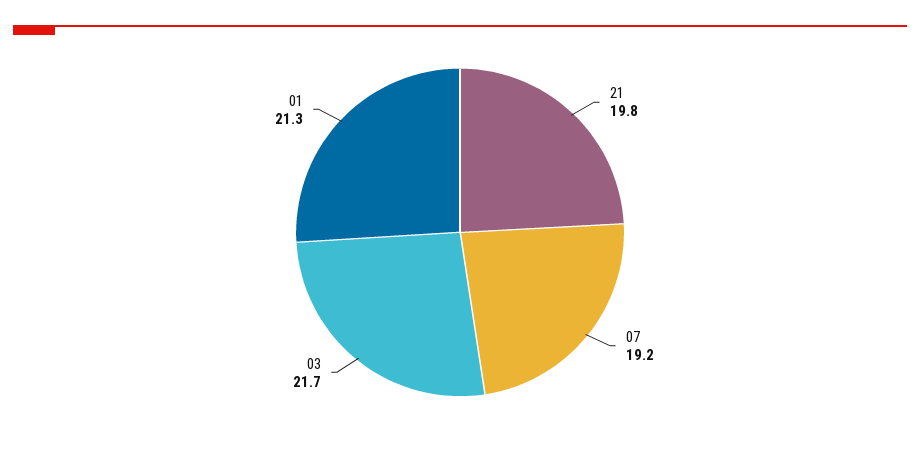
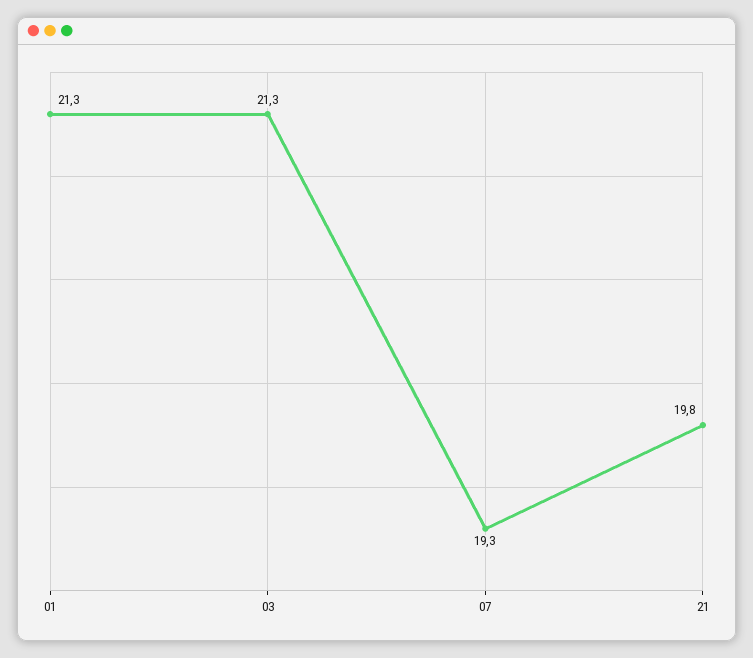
  {
    "21": 19.8,
-   "07": 19.2,
+   "07": 19.3,
-   "03": 21.7,
+   "03": 21.3,
    "01": 21.3
  }

